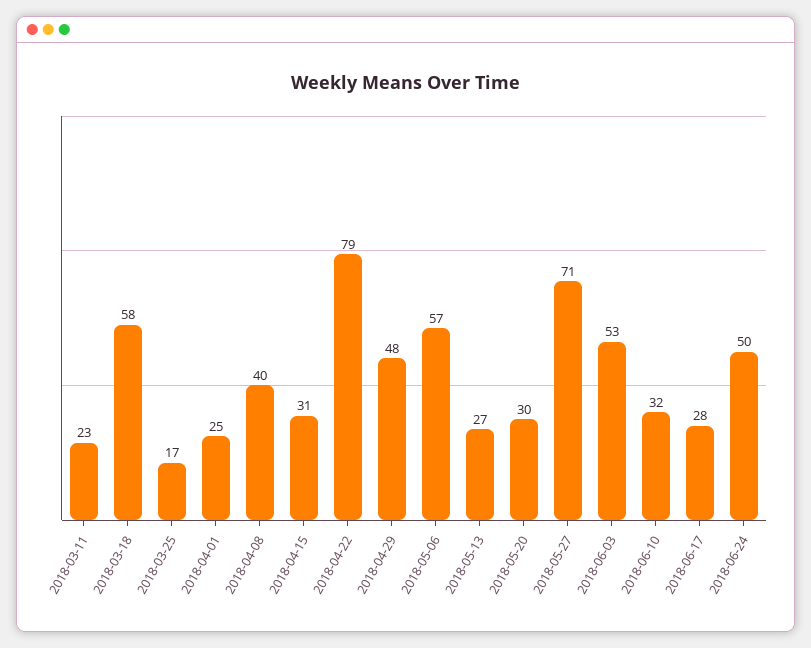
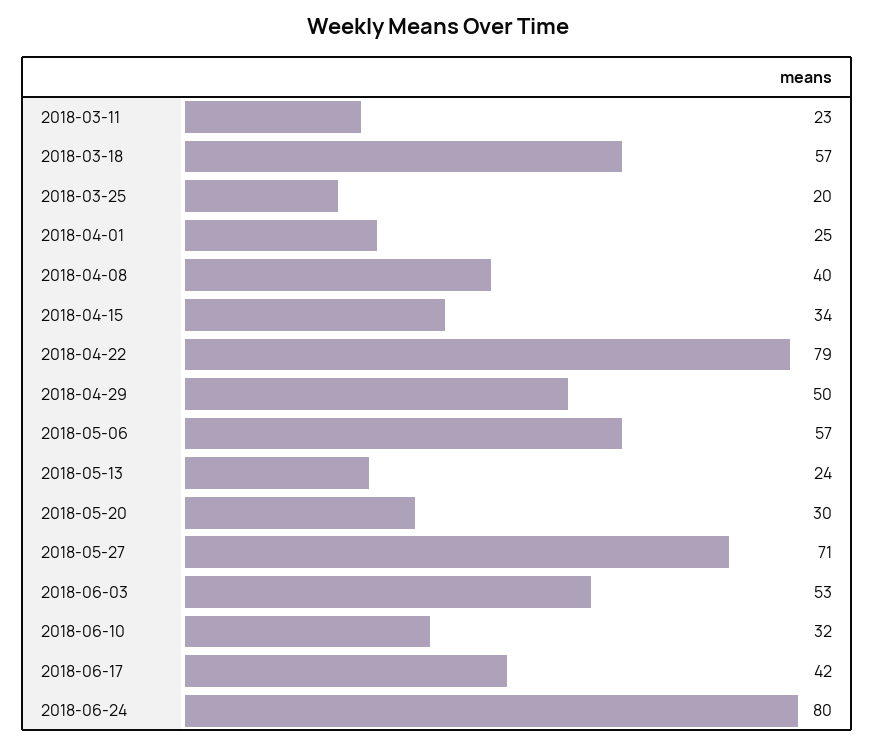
  {
    "2018-03-11": 23,
-   "2018-03-18": 58,
+   "2018-03-18": 57,
-   "2018-03-25": 17,
+   "2018-03-25": 20,
    "2018-04-01": 25,
    "2018-04-08": 40,
-   "2018-04-15": 31,
+   "2018-04-15": 34,
    "2018-04-22": 79,
-   "2018-04-29": 48,
+   "2018-04-29": 50,
    "2018-05-06": 57,
-   "2018-05-13": 27,
+   "2018-05-13": 24,
    "2018-05-20": 30,
    "2018-05-27": 71,
    "2018-06-03": 53,
    "2018-06-10": 32,
-   "2018-06-17": 28,
+   "2018-06-17": 42,
-   "2018-06-24": 50
+   "2018-06-24": 80
  }

